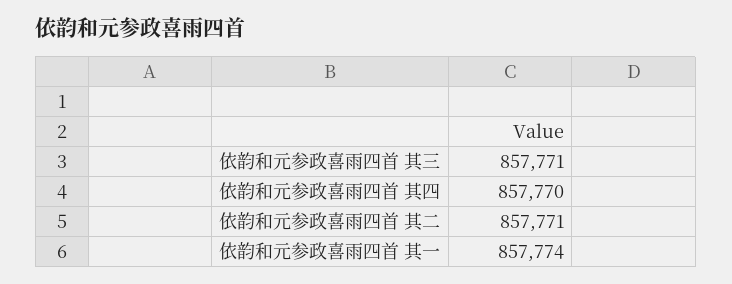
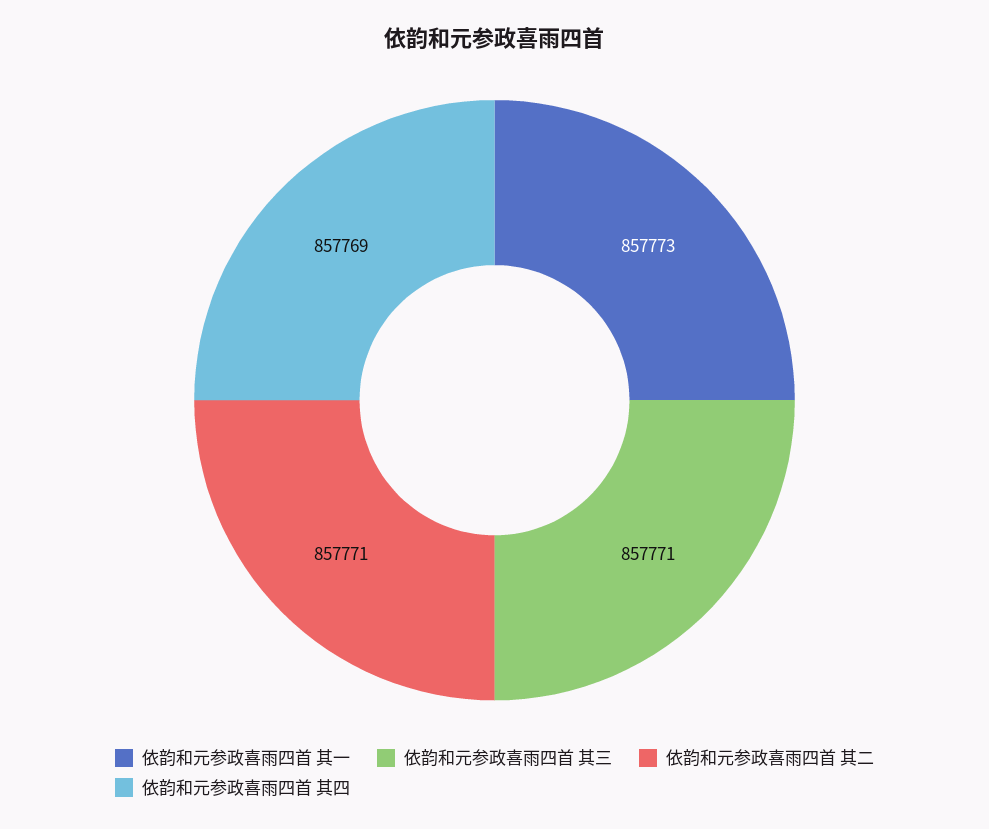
  {
    "依韵和元参政喜雨四首 其三": 857771,
-   "依韵和元参政喜雨四首 其四": 857770,
+   "依韵和元参政喜雨四首 其四": 857769,
    "依韵和元参政喜雨四首 其二": 857771,
-   "依韵和元参政喜雨四首 其一": 857774
+   "依韵和元参政喜雨四首 其一": 857773
  }

